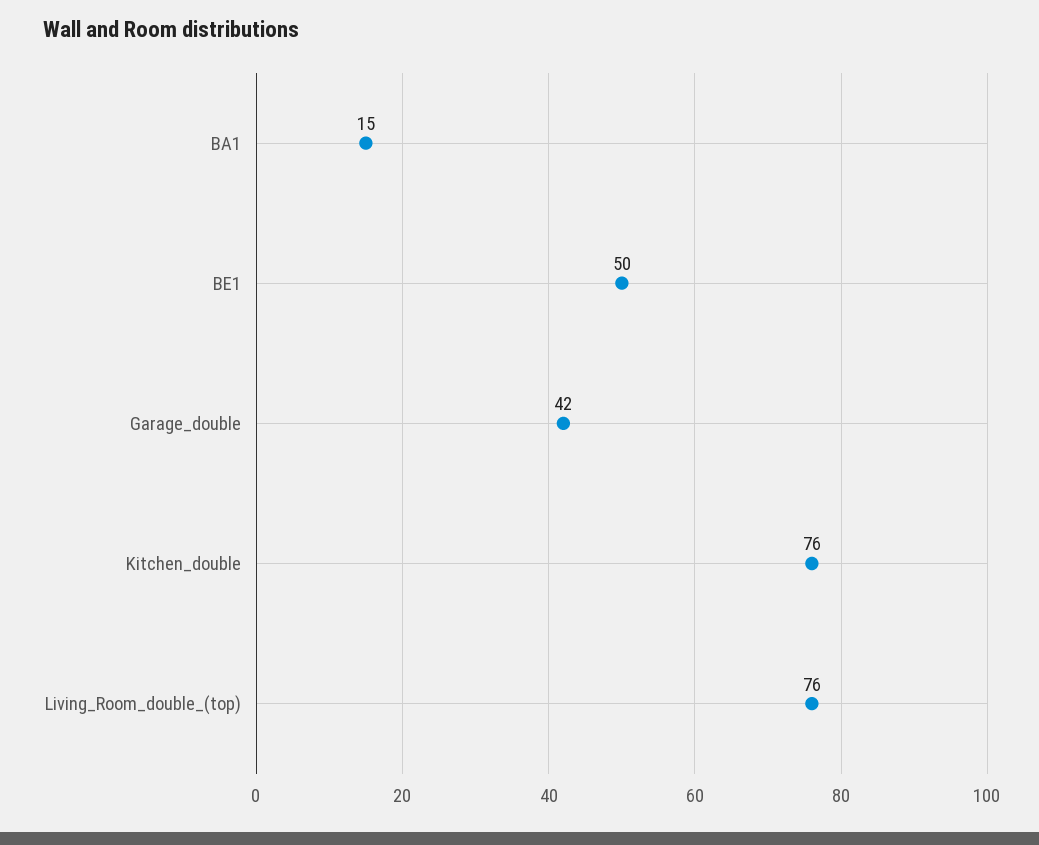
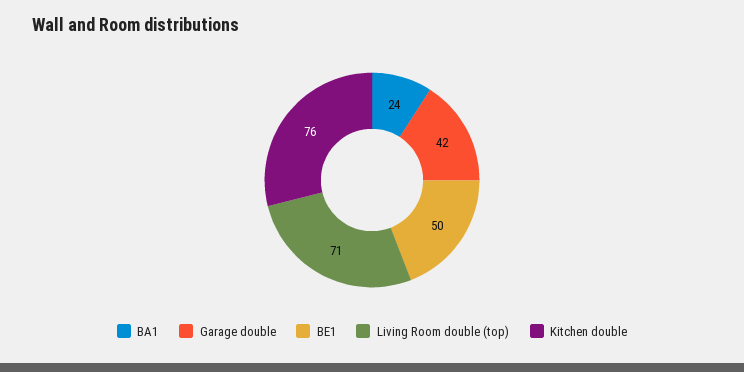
  {
-   "BA1": 15,
+   "BA1": 24,
    "BE1": 50,
    "Garage_double": 42,
    "Kitchen_double": 76,
-   "Living_Room_double_(top)": 76
+   "Living_Room_double_(top)": 71
  }

